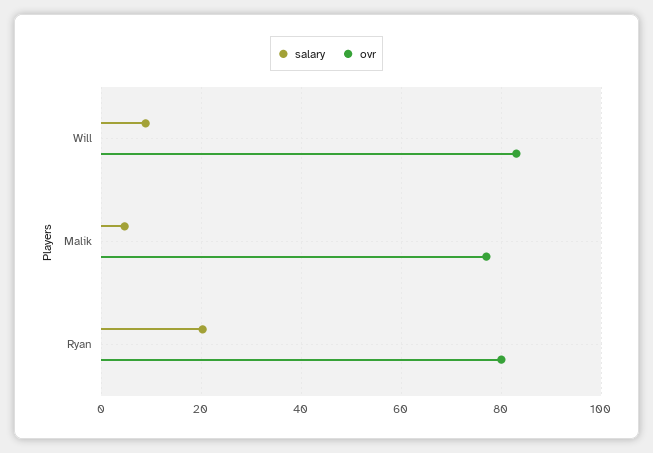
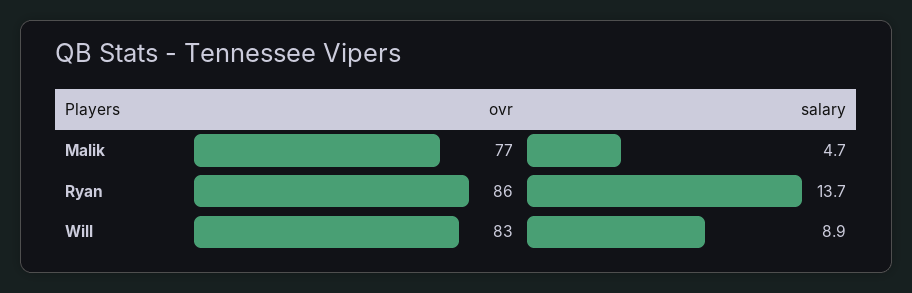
  {
    "salary": {
      "Will": 8.9,
      "Malik": 4.7,
-     "Ryan": 20
+     "Ryan": 13.7
    },
    "ovr": {
      "Will": 83,
      "Malik": 77,
-     "Ryan": 80
+     "Ryan": 86
    }
  }

